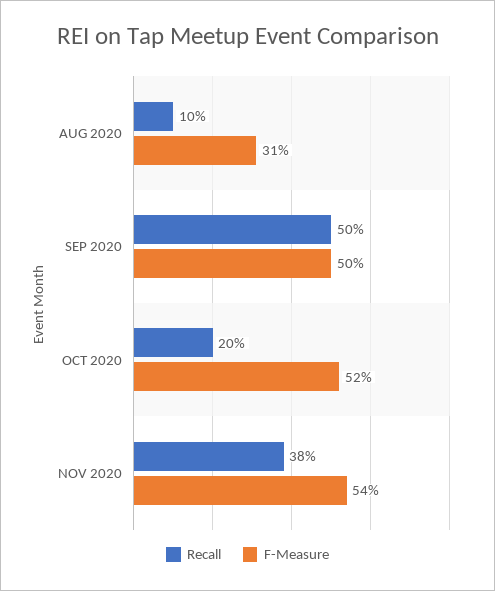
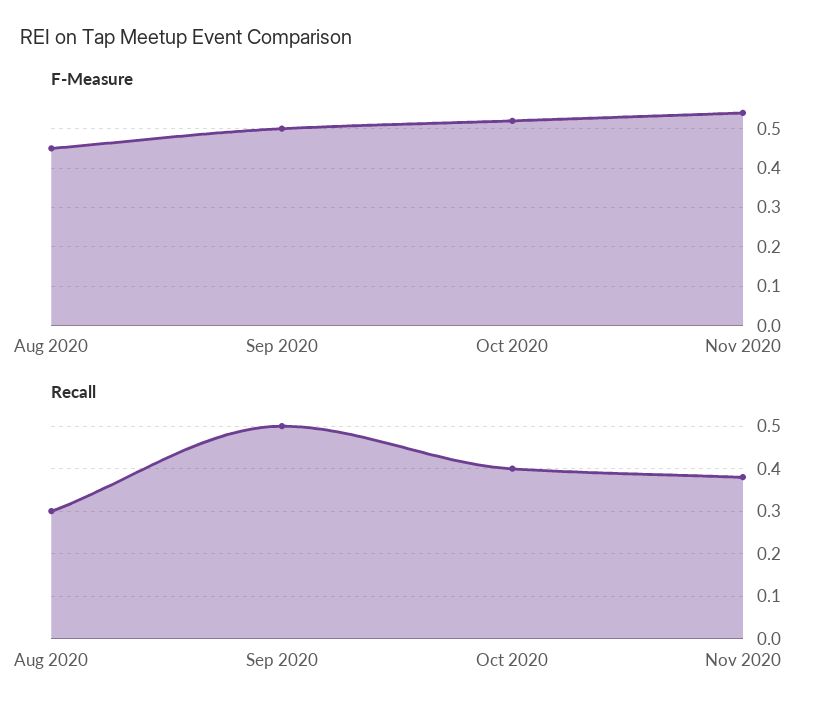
  {
    "Recall": {
-     "AUG 2020": 0.1,
+     "AUG 2020": 0.3,
      "SEP 2020": 0.5,
-     "OCT 2020": 0.2,
+     "OCT 2020": 0.4,
      "NOV 2020": 0.38
    },
    "F-Measure": {
-     "AUG 2020": 0.31,
+     "AUG 2020": 0.45,
      "SEP 2020": 0.5,
      "OCT 2020": 0.52,
      "NOV 2020": 0.54
    }
  }

